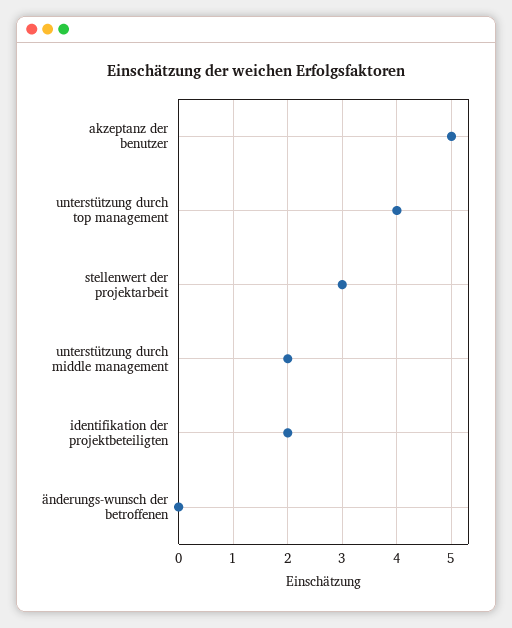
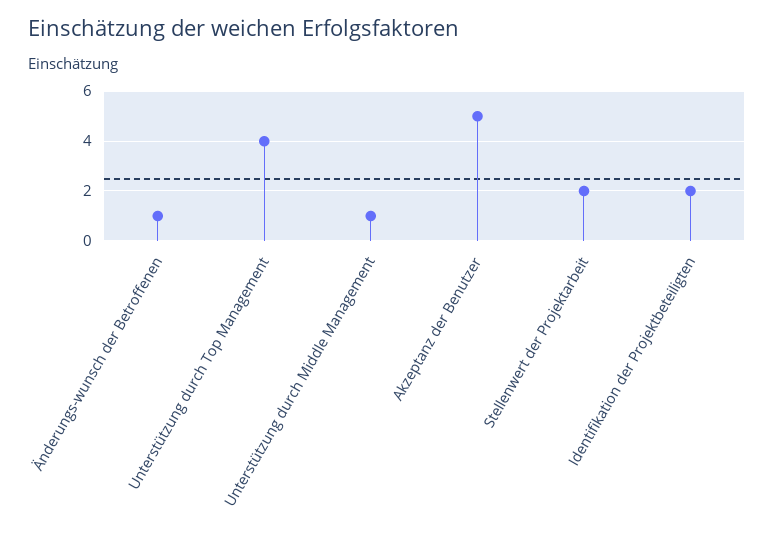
  {
    "akzeptanz der benutzer": 5,
    "unterstützung durch top management": 4,
-   "stellenwert der projektarbeit": 3,
+   "stellenwert der projektarbeit": 2,
-   "unterstützung durch middle management": 2,
+   "unterstützung durch middle management": 1,
    "identifikation der projektbeteiligten": 2,
-   "änderungs-wunsch der betroffenen": 0
+   "änderungs-wunsch der betroffenen": 1
  }

